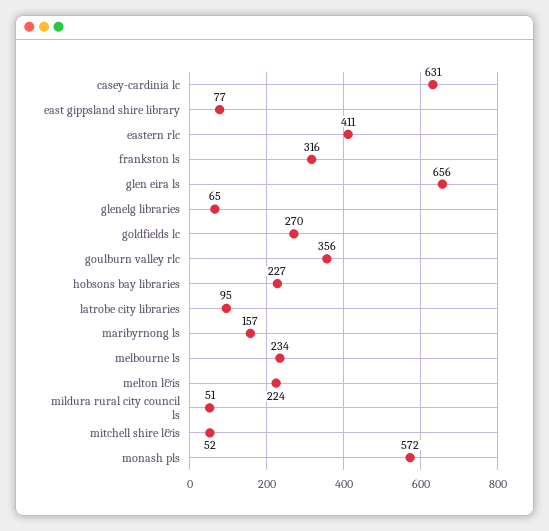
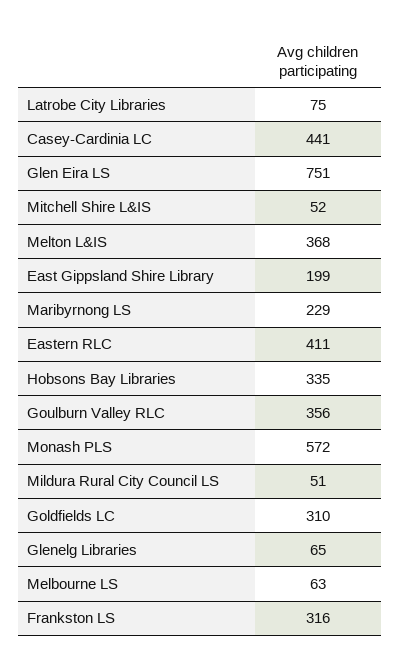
  {
-   "casey-cardinia lc": 631,
+   "casey-cardinia lc": 441,
-   "east gippsland shire library": 77,
+   "east gippsland shire library": 199,
    "eastern rlc": 411,
    "frankston ls": 316,
-   "glen eira ls": 656,
+   "glen eira ls": 751,
    "glenelg libraries": 65,
-   "goldfields lc": 270,
+   "goldfields lc": 310,
    "goulburn valley rlc": 356,
-   "hobsons bay libraries": 227,
+   "hobsons bay libraries": 335,
-   "latrobe city libraries": 95,
+   "latrobe city libraries": 75,
-   "maribyrnong ls": 157,
+   "maribyrnong ls": 229,
-   "melbourne ls": 234,
+   "melbourne ls": 63,
-   "melton l&is": 224,
+   "melton l&is": 368,
    "mildura rural city council ls": 51,
    "mitchell shire l&is": 52,
    "monash pls": 572
  }

